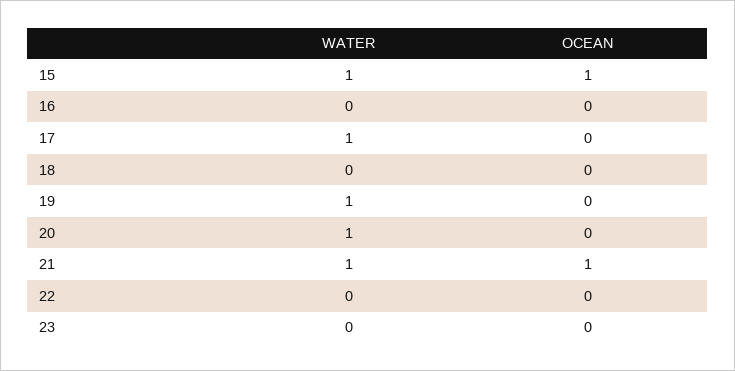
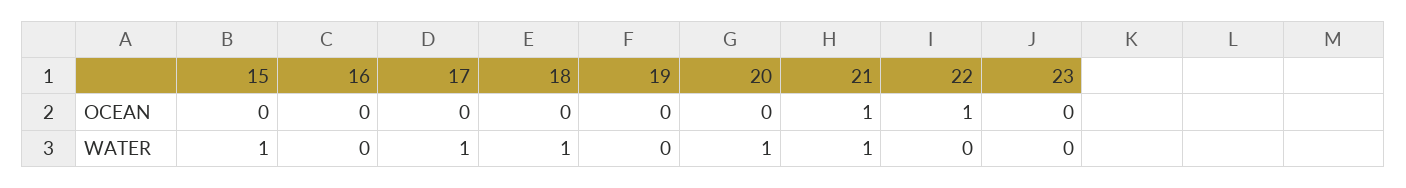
  {
    "WATER": {
      "15": 1,
      "16": 0,
      "17": 1,
-     "18": 0,
+     "18": 1,
-     "19": 1,
+     "19": 0,
      "20": 1,
      "21": 1,
      "22": 0,
      "23": 0
    },
    "OCEAN": {
-     "15": 1,
+     "15": 0,
      "16": 0,
      "17": 0,
      "18": 0,
      "19": 0,
      "20": 0,
      "21": 1,
-     "22": 0,
+     "22": 1,
      "23": 0
    }
  }

